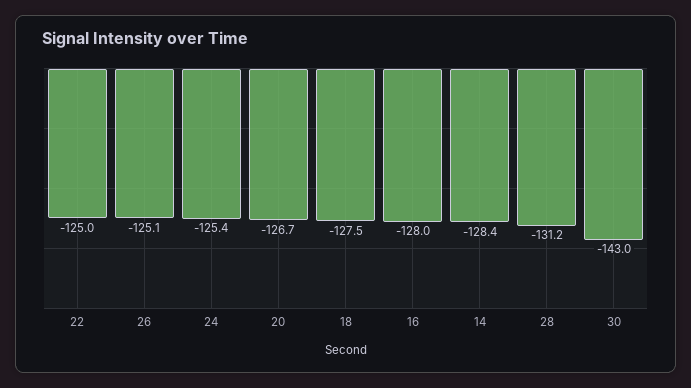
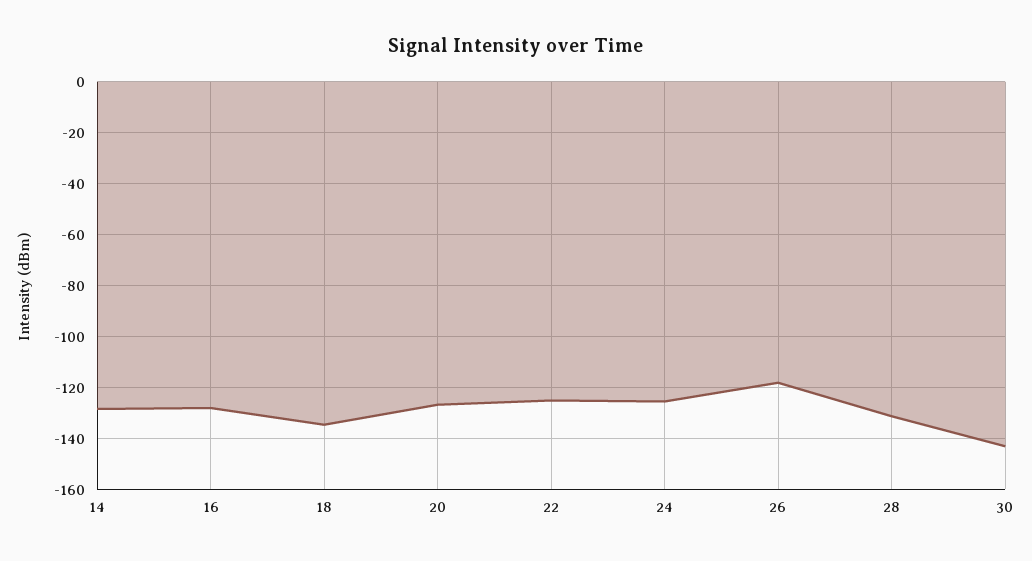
  {
    "22": -125,
-   "26": -125.1,
+   "26": -117.5,
    "24": -125.4,
    "20": -126.7,
-   "18": -127.5,
+   "18": -135,
    "16": -128,
    "14": -128.4,
    "28": -131.2,
    "30": -143
  }

